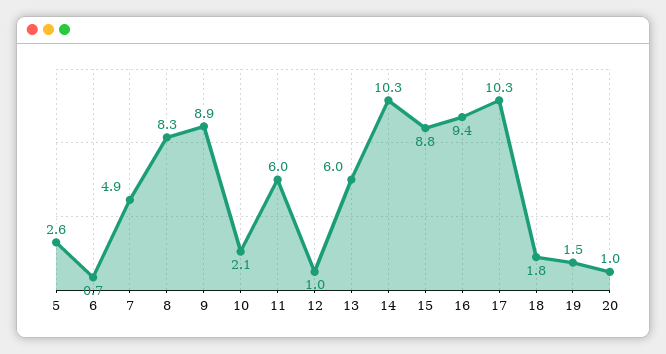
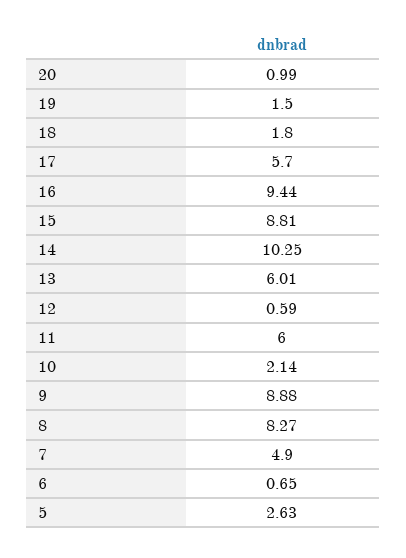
  {
    "5": 2.63,
    "6": 0.65,
    "7": 4.9,
    "8": 8.27,
    "9": 8.88,
    "10": 2.14,
    "11": 6,
-   "12": 1,
+   "12": 0.59,
    "13": 6.01,
    "14": 10.25,
    "15": 8.81,
    "16": 9.44,
-   "17": 10.3,
+   "17": 5.7,
    "18": 1.8,
    "19": 1.5,
    "20": 0.99
  }

